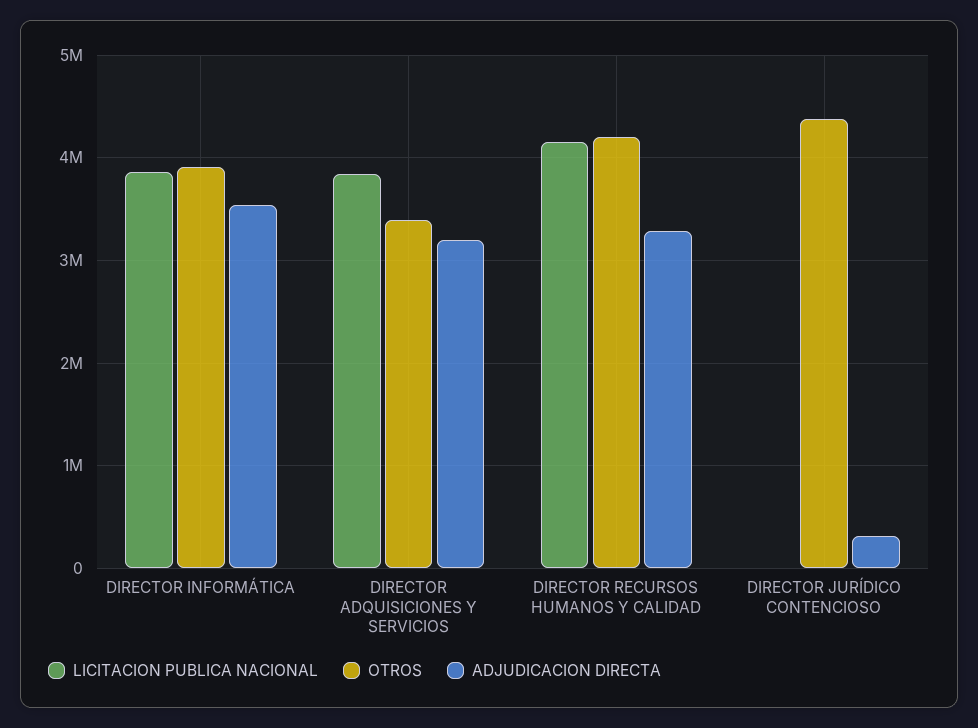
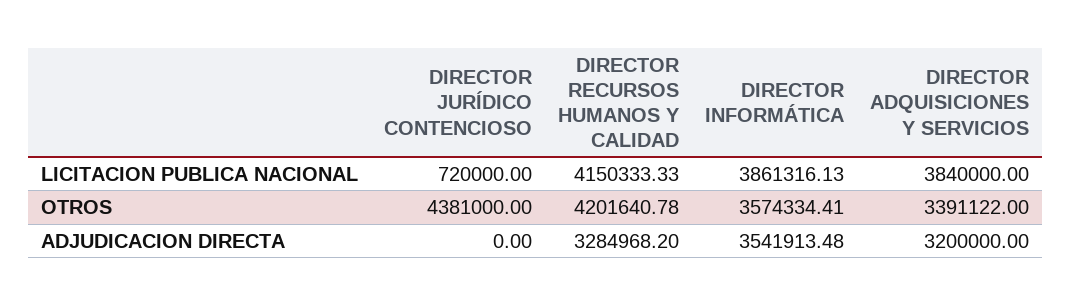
  {
    "LICITACION PUBLICA NACIONAL": {
      "DIRECTOR INFORMÁTICA": 3861316.13,
      "DIRECTOR ADQUISICIONES Y SERVICIOS": 3840000,
      "DIRECTOR RECURSOS HUMANOS Y CALIDAD": 4150333.33,
-     "DIRECTOR JURÍDICO CONTENCIOSO": 0
+     "DIRECTOR JURÍDICO CONTENCIOSO": 720000
    },
    "OTROS": {
-     "DIRECTOR INFORMÁTICA": 3900000,
+     "DIRECTOR INFORMÁTICA": 3574334.41,
      "DIRECTOR ADQUISICIONES Y SERVICIOS": 3391122,
      "DIRECTOR RECURSOS HUMANOS Y CALIDAD": 4201640.78,
      "DIRECTOR JURÍDICO CONTENCIOSO": 4381000
    },
    "ADJUDICACION DIRECTA": {
      "DIRECTOR INFORMÁTICA": 3541913.48,
      "DIRECTOR ADQUISICIONES Y SERVICIOS": 3200000,
      "DIRECTOR RECURSOS HUMANOS Y CALIDAD": 3284968.2,
-     "DIRECTOR JURÍDICO CONTENCIOSO": 300000
+     "DIRECTOR JURÍDICO CONTENCIOSO": 0
    }
  }

